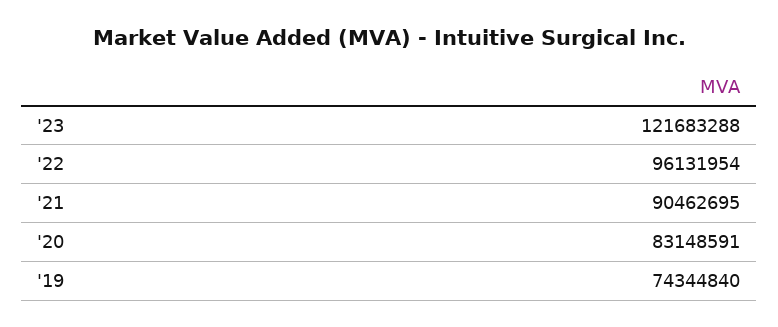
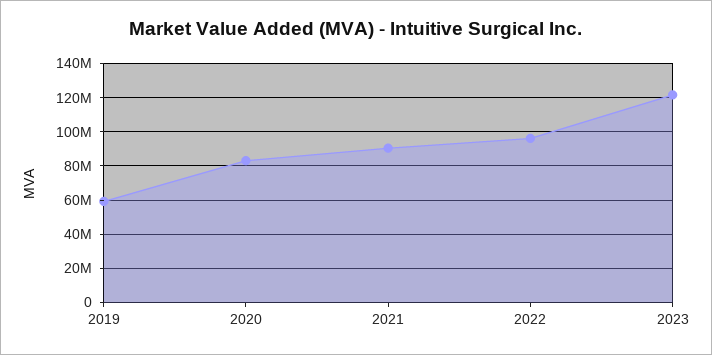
  {
    "'23": 121683288,
    "'22": 96131954,
    "'21": 90462695,
    "'20": 83148591,
-   "'19": 74344840
+   "'19": 60000000
  }

